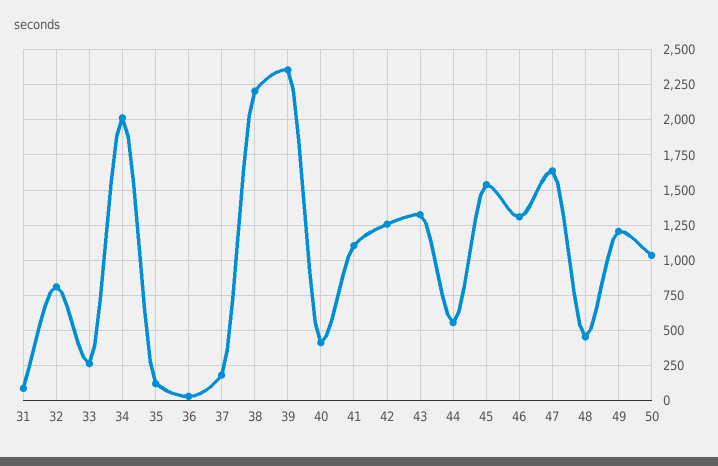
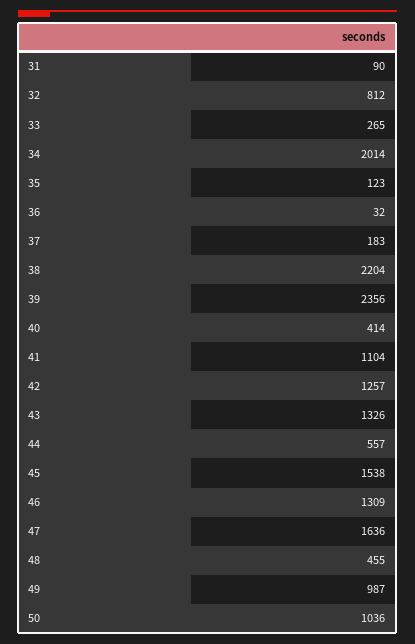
  {
    "31": 90,
    "32": 812,
    "33": 265,
    "34": 2014,
    "35": 123,
    "36": 32,
    "37": 183,
    "38": 2204,
    "39": 2356,
    "40": 414,
    "41": 1104,
    "42": 1257,
    "43": 1326,
    "44": 557,
    "45": 1538,
    "46": 1309,
    "47": 1636,
    "48": 455,
-   "49": 1200,
+   "49": 987,
    "50": 1036
  }

